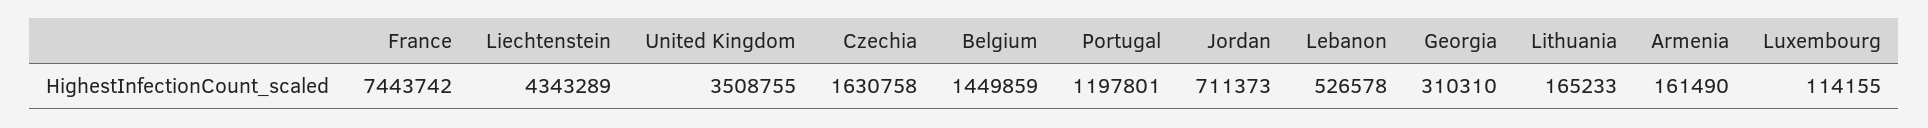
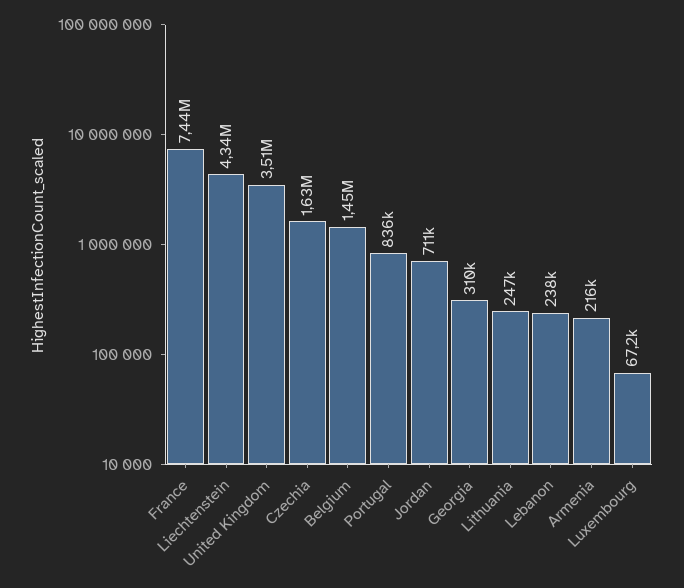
  {
    "France": 7443742,
    "Liechtenstein": 4343289,
    "United Kingdom": 3508755,
    "Czechia": 1630758,
    "Belgium": 1449859,
-   "Portugal": 1197801,
+   "Portugal": 836000,
    "Jordan": 711373,
-   "Lebanon": 526578,
+   "Lebanon": 238000,
    "Georgia": 310310,
-   "Lithuania": 165233,
+   "Lithuania": 247000,
-   "Armenia": 161490,
+   "Armenia": 216000,
-   "Luxembourg": 114155
+   "Luxembourg": 67200
  }

